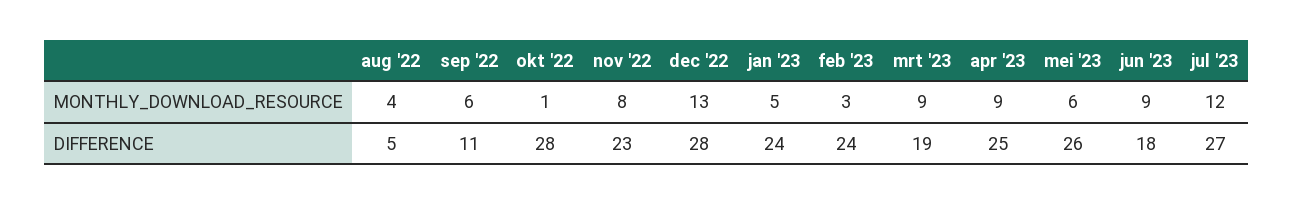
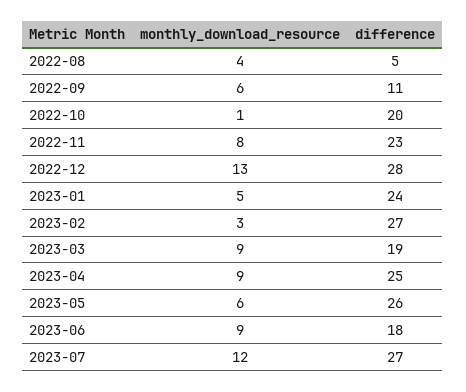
  {
    "aug '22": {
      "MONTHLY_DOWNLOAD_RESOURCE": 4,
      "DIFFERENCE": 5
    },
    "sep '22": {
      "MONTHLY_DOWNLOAD_RESOURCE": 6,
      "DIFFERENCE": 11
    },
    "okt '22": {
      "MONTHLY_DOWNLOAD_RESOURCE": 1,
-     "DIFFERENCE": 28
+     "DIFFERENCE": 20
    },
    "nov '22": {
      "MONTHLY_DOWNLOAD_RESOURCE": 8,
      "DIFFERENCE": 23
    },
    "dec '22": {
      "MONTHLY_DOWNLOAD_RESOURCE": 13,
      "DIFFERENCE": 28
    },
    "jan '23": {
      "MONTHLY_DOWNLOAD_RESOURCE": 5,
      "DIFFERENCE": 24
    },
    "feb '23": {
      "MONTHLY_DOWNLOAD_RESOURCE": 3,
-     "DIFFERENCE": 24
+     "DIFFERENCE": 27
    },
    "mrt '23": {
      "MONTHLY_DOWNLOAD_RESOURCE": 9,
      "DIFFERENCE": 19
    },
    "apr '23": {
      "MONTHLY_DOWNLOAD_RESOURCE": 9,
      "DIFFERENCE": 25
    },
    "mei '23": {
      "MONTHLY_DOWNLOAD_RESOURCE": 6,
      "DIFFERENCE": 26
    },
    "jun '23": {
      "MONTHLY_DOWNLOAD_RESOURCE": 9,
      "DIFFERENCE": 18
    },
    "jul '23": {
      "MONTHLY_DOWNLOAD_RESOURCE": 12,
      "DIFFERENCE": 27
    }
  }

